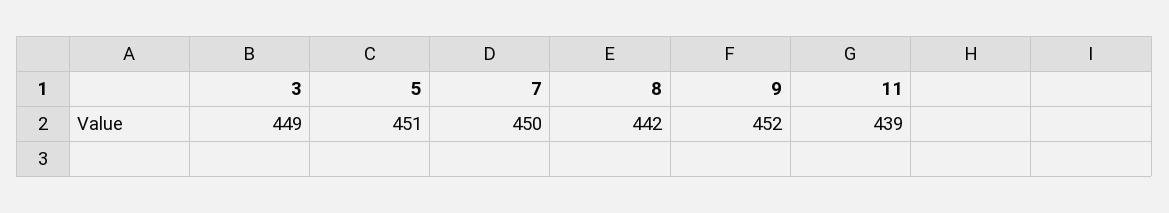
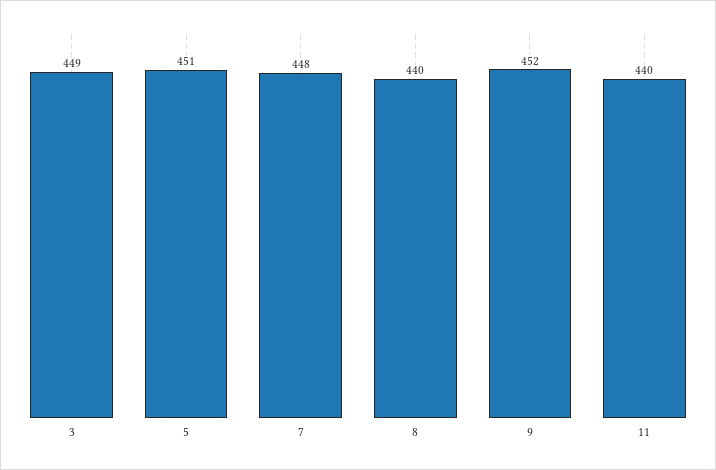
  {
    "3": 449,
    "5": 451,
-   "7": 450,
+   "7": 448,
-   "8": 442,
+   "8": 440,
    "9": 452,
-   "11": 439
+   "11": 440
  }

